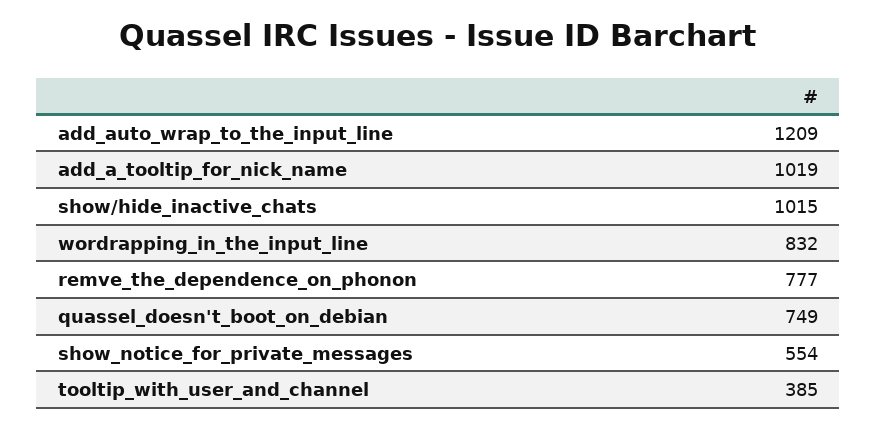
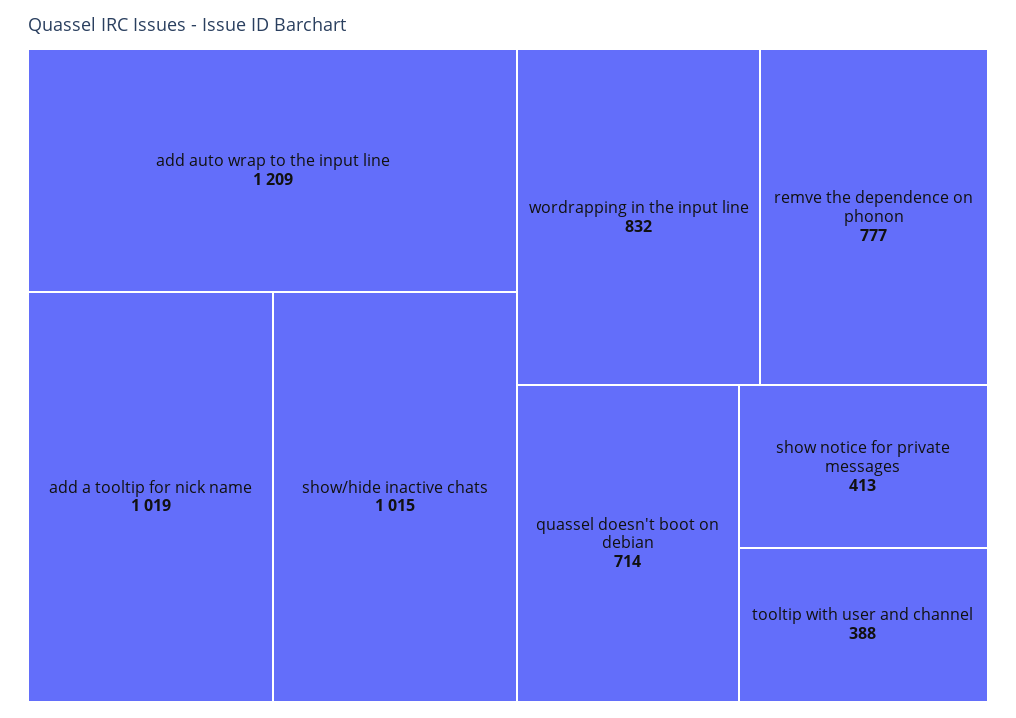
  {
    "add_auto_wrap_to_the_input_line": 1209,
    "add_a_tooltip_for_nick_name": 1019,
    "show/hide_inactive_chats": 1015,
    "wordrapping_in_the_input_line": 832,
    "remve_the_dependence_on_phonon": 777,
-   "quassel_doesn't_boot_on_debian": 749,
+   "quassel_doesn't_boot_on_debian": 714,
-   "show_notice_for_private_messages": 554,
+   "show_notice_for_private_messages": 413,
-   "tooltip_with_user_and_channel": 385
+   "tooltip_with_user_and_channel": 388
  }

